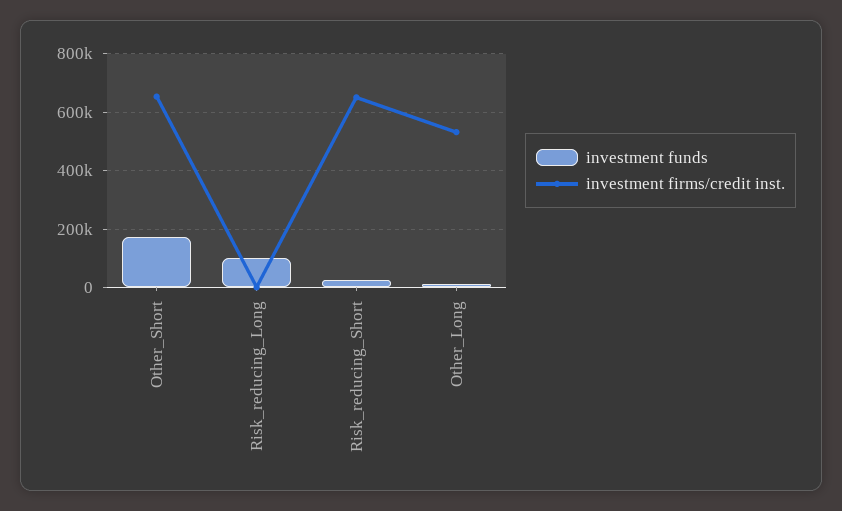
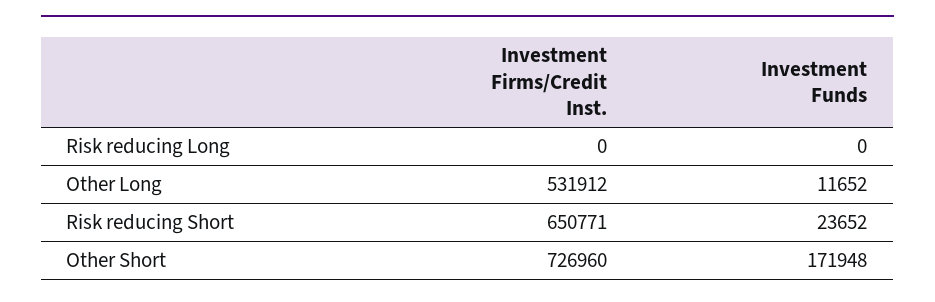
  {
    "investment funds": {
      "Other_Short": 171948,
-     "Risk_reducing_Long": 100000,
+     "Risk_reducing_Long": 0,
      "Risk_reducing_Short": 23652,
      "Other_Long": 11652
    },
    "investment firms/credit inst.": {
-     "Other_Short": 650000,
+     "Other_Short": 726960,
      "Risk_reducing_Long": 0,
      "Risk_reducing_Short": 650771,
      "Other_Long": 531912
    }
  }

